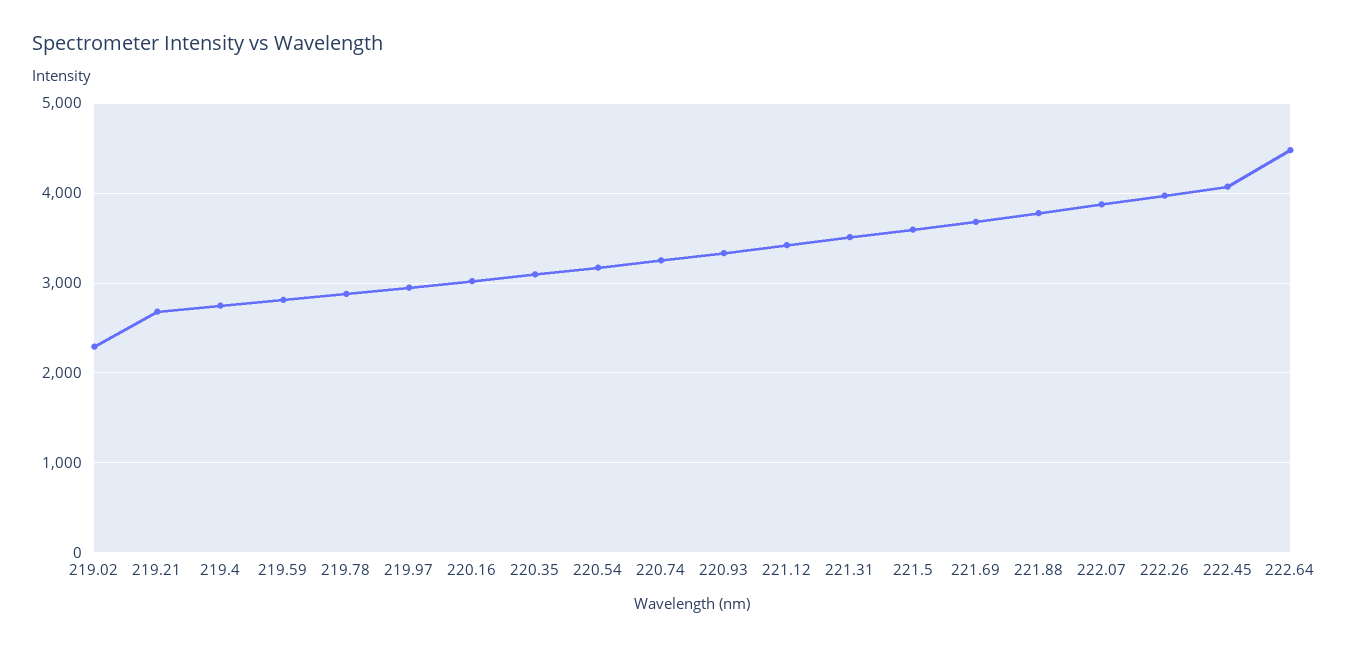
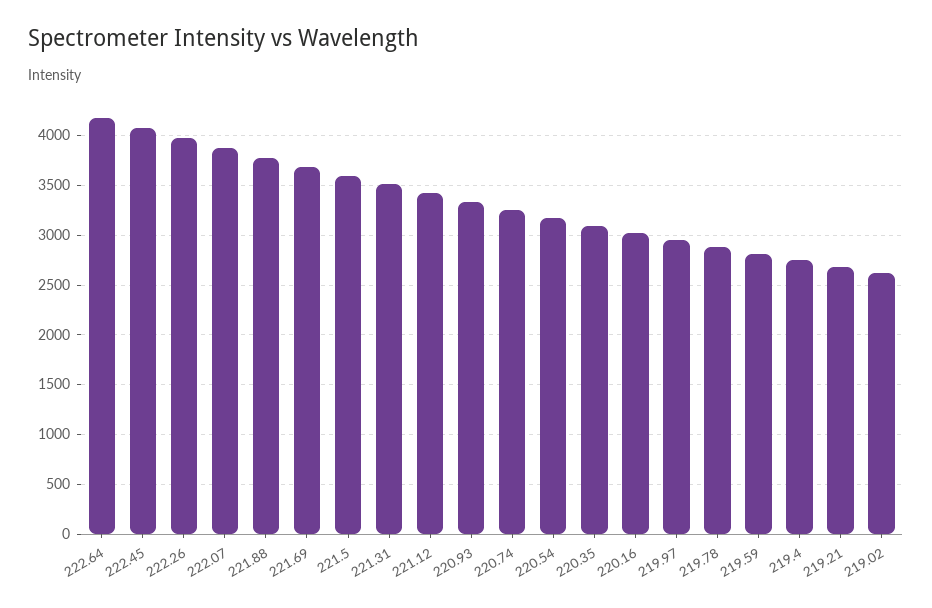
  {
-   "219.02": 2300,
+   "219.02": 2600,
    "219.21": 2700,
    "219.4": 2700,
    "219.59": 2800,
    "219.78": 2900,
    "219.97": 3000,
    "220.16": 3000,
    "220.35": 3100,
    "220.54": 3200,
    "220.74": 3300,
    "220.93": 3300,
    "221.12": 3400,
    "221.31": 3500,
    "221.5": 3600,
    "221.69": 3700,
    "221.88": 3800,
    "222.07": 3900,
    "222.26": 4000,
    "222.45": 4100,
-   "222.64": 4500
+   "222.64": 4200
  }

